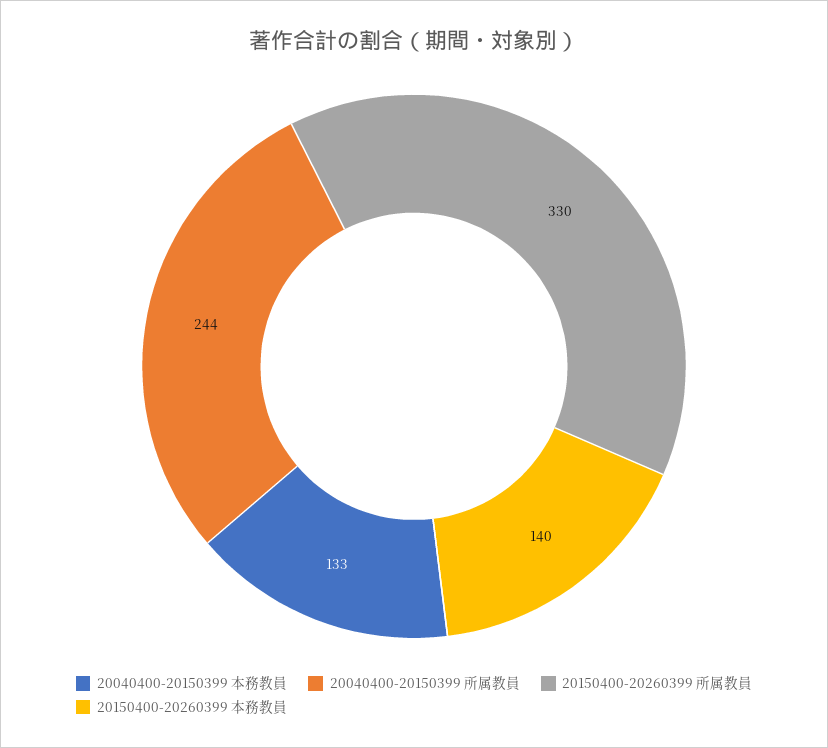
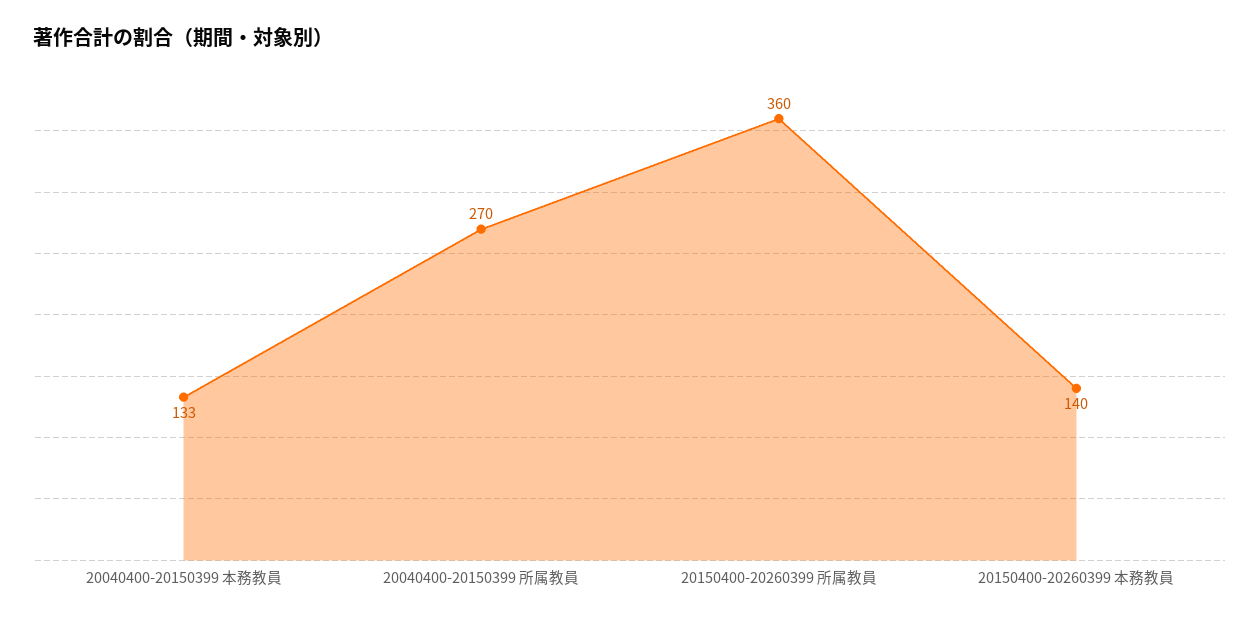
  {
    "20040400-20150399 本務教員": 133,
-   "20040400-20150399 所属教員": 244,
+   "20040400-20150399 所属教員": 270,
-   "20150400-20260399 所属教員": 330,
+   "20150400-20260399 所属教員": 360,
    "20150400-20260399 本務教員": 140
  }

